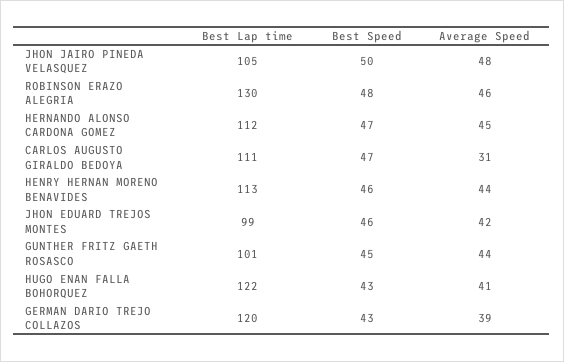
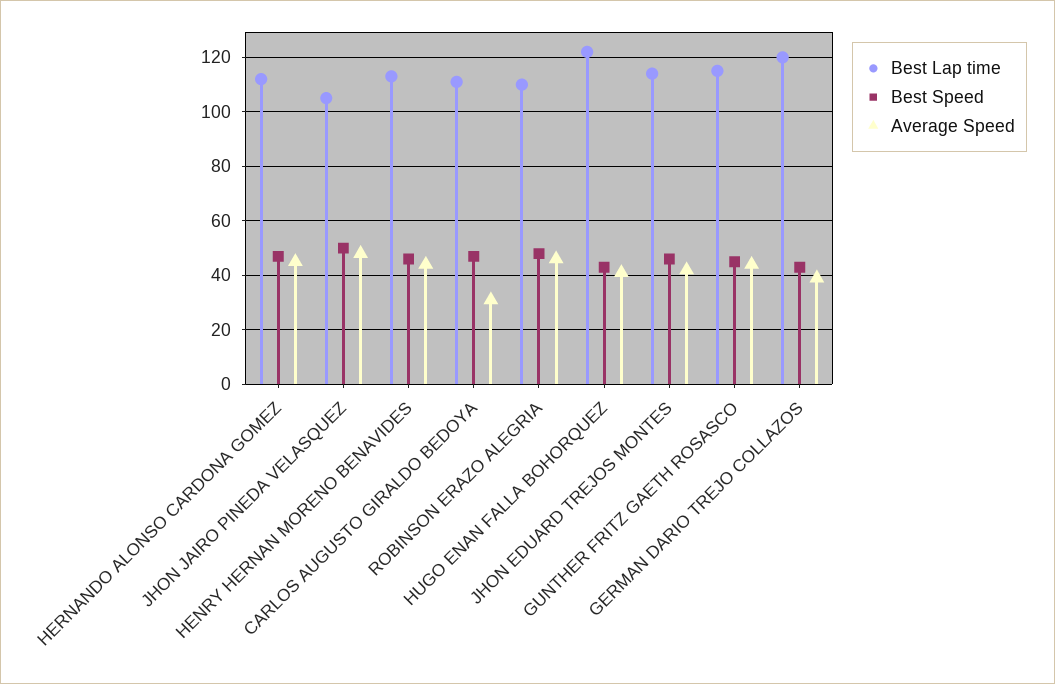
  {
    "Best Lap time": {
      "JHON JAIRO PINEDA VELASQUEZ": 105,
-     "ROBINSON ERAZO ALEGRIA": 130,
+     "ROBINSON ERAZO ALEGRIA": 110,
      "HERNANDO ALONSO CARDONA GOMEZ": 112,
      "CARLOS AUGUSTO GIRALDO BEDOYA": 111,
      "HENRY HERNAN MORENO BENAVIDES": 113,
-     "JHON EDUARD TREJOS MONTES": 99,
+     "JHON EDUARD TREJOS MONTES": 115,
-     "GUNTHER FRITZ GAETH ROSASCO": 101,
+     "GUNTHER FRITZ GAETH ROSASCO": 115,
      "HUGO ENAN FALLA BOHORQUEZ": 122,
      "GERMAN DARIO TREJO COLLAZOS": 120
    },
    "Best Speed": {
      "JHON JAIRO PINEDA VELASQUEZ": 50,
      "ROBINSON ERAZO ALEGRIA": 48,
      "HERNANDO ALONSO CARDONA GOMEZ": 47,
      "CARLOS AUGUSTO GIRALDO BEDOYA": 47,
      "HENRY HERNAN MORENO BENAVIDES": 46,
      "JHON EDUARD TREJOS MONTES": 46,
      "GUNTHER FRITZ GAETH ROSASCO": 45,
      "HUGO ENAN FALLA BOHORQUEZ": 43,
      "GERMAN DARIO TREJO COLLAZOS": 43
    },
    "Average Speed": {
      "JHON JAIRO PINEDA VELASQUEZ": 48,
      "ROBINSON ERAZO ALEGRIA": 46,
      "HERNANDO ALONSO CARDONA GOMEZ": 45,
      "CARLOS AUGUSTO GIRALDO BEDOYA": 31,
      "HENRY HERNAN MORENO BENAVIDES": 44,
      "JHON EDUARD TREJOS MONTES": 42,
      "GUNTHER FRITZ GAETH ROSASCO": 44,
      "HUGO ENAN FALLA BOHORQUEZ": 41,
      "GERMAN DARIO TREJO COLLAZOS": 39
    }
  }

